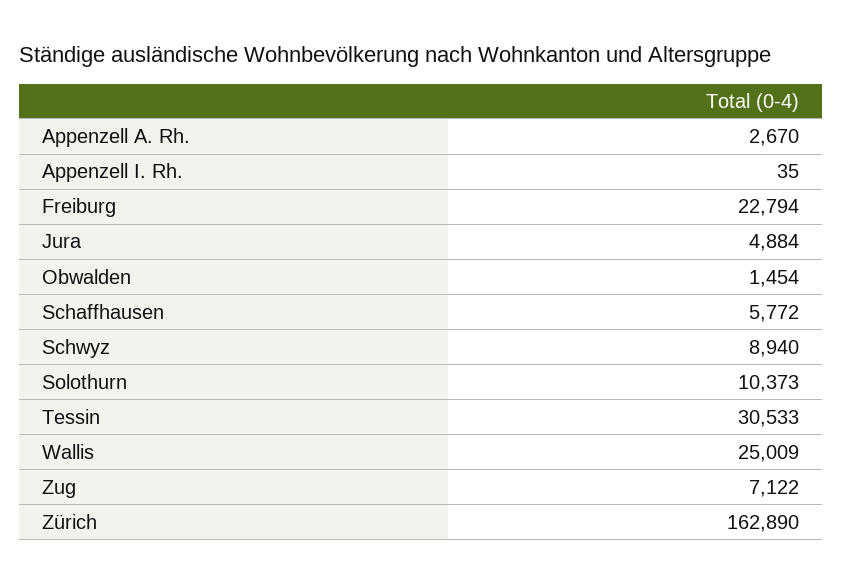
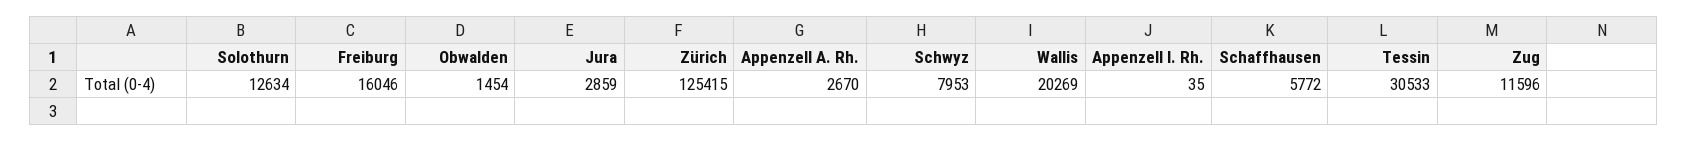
  {
    "Appenzell A. Rh.": 2670,
    "Appenzell I. Rh.": 35,
-   "Freiburg": 22794,
+   "Freiburg": 16046,
-   "Jura": 4884,
+   "Jura": 2859,
    "Obwalden": 1454,
    "Schaffhausen": 5772,
-   "Schwyz": 8940,
+   "Schwyz": 7953,
-   "Solothurn": 10373,
+   "Solothurn": 12634,
    "Tessin": 30533,
-   "Wallis": 25009,
+   "Wallis": 20269,
-   "Zug": 7122,
+   "Zug": 11596,
-   "Zürich": 162890
+   "Zürich": 125415
  }

